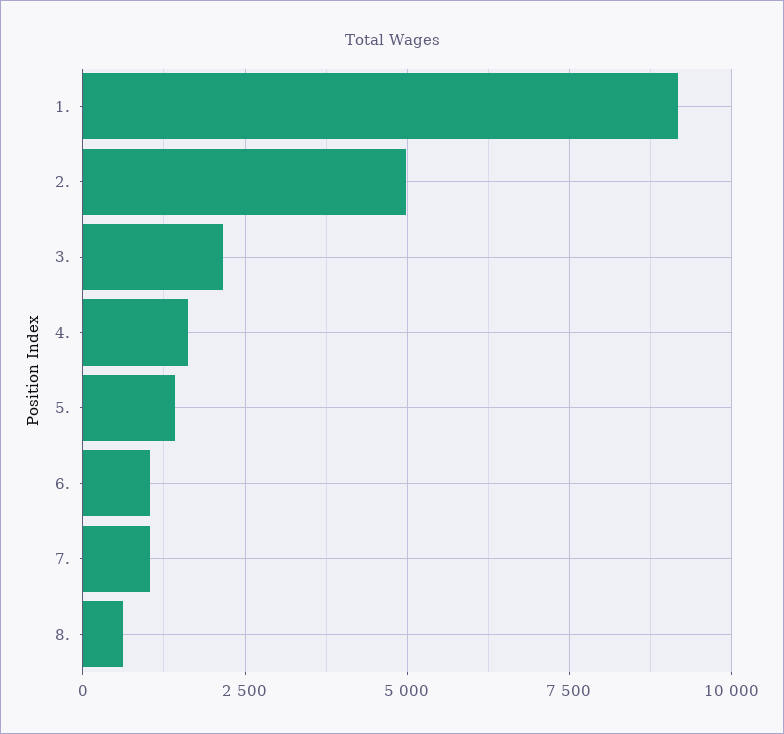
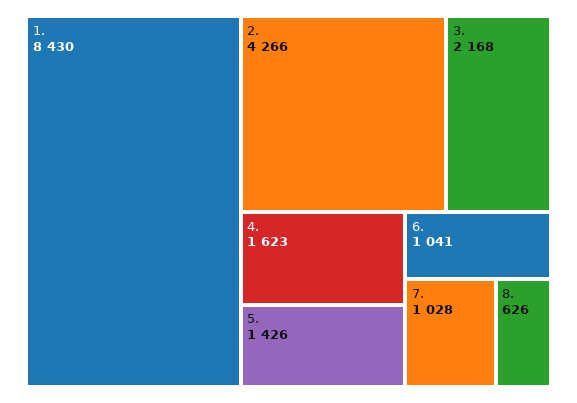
  {
-   "1.": 9250,
+   "1.": 8430,
-   "2.": 5000,
+   "2.": 4266,
    "3.": 2168,
    "4.": 1623,
    "5.": 1426,
    "6.": 1041,
    "7.": 1028,
    "8.": 626
  }

